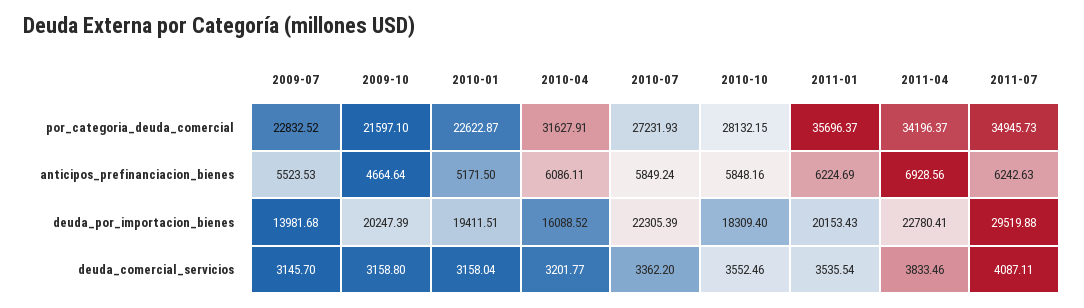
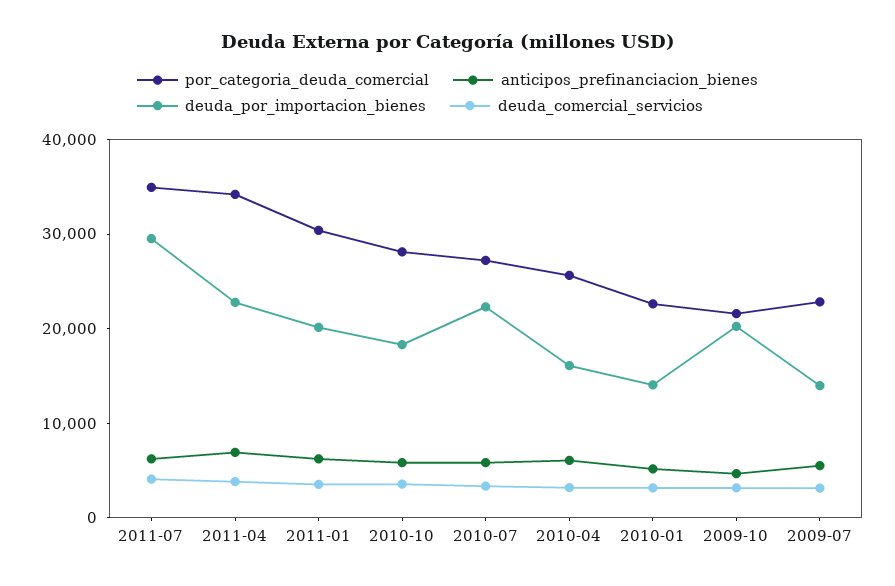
  {
    "por_categoria_deuda_comercial": {
      "2009-07": 22832.52,
      "2009-10": 21597.1,
      "2010-01": 22622.87,
-     "2010-04": 31627.91,
+     "2010-04": 26000,
      "2010-07": 27231.93,
      "2010-10": 28132.15,
-     "2011-01": 35696.37,
+     "2011-01": 30000,
      "2011-04": 34196.37,
      "2011-07": 34945.73
    },
    "anticipos_prefinanciacion_bienes": {
      "2009-07": 5523.53,
      "2009-10": 4664.64,
      "2010-01": 5171.5,
      "2010-04": 6086.11,
      "2010-07": 5849.24,
      "2010-10": 5848.16,
      "2011-01": 6224.69,
      "2011-04": 6928.56,
      "2011-07": 6242.63
    },
    "deuda_por_importacion_bienes": {
      "2009-07": 13981.68,
      "2009-10": 20247.39,
-     "2010-01": 19411.51,
+     "2010-01": 14000,
      "2010-04": 16088.52,
      "2010-07": 22305.39,
      "2010-10": 18309.4,
      "2011-01": 20153.43,
      "2011-04": 22780.41,
      "2011-07": 29519.88
    },
    "deuda_comercial_servicios": {
      "2009-07": 3145.7,
      "2009-10": 3158.8,
      "2010-01": 3158.04,
      "2010-04": 3201.77,
      "2010-07": 3362.2,
      "2010-10": 3552.46,
      "2011-01": 3535.54,
      "2011-04": 3833.46,
      "2011-07": 4087.11
    }
  }

